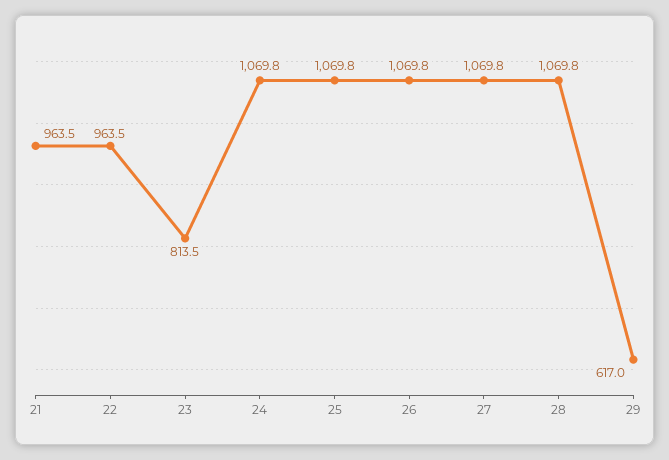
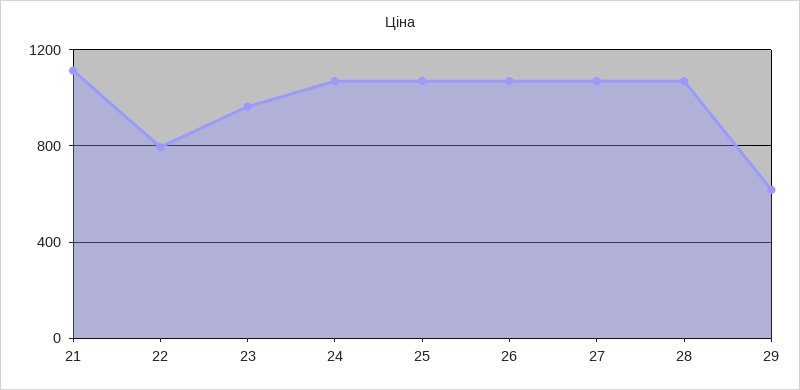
  {
-   "21": 963.5,
+   "21": 1100,
-   "22": 963.5,
+   "22": 800,
-   "23": 813.5,
+   "23": 950,
    "24": 1069.8,
    "25": 1069.8,
    "26": 1069.8,
    "27": 1069.8,
    "28": 1069.8,
    "29": 617
  }

